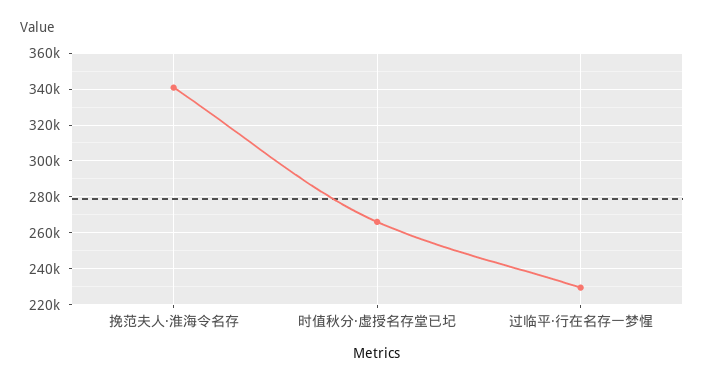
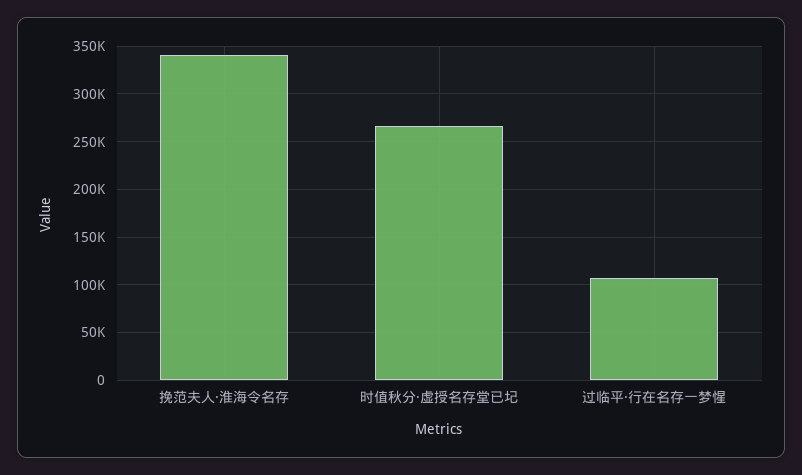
  {
    "挽范夫人·淮海令名存": 340000,
    "时值秋分·虚授名存堂已圮": 265000,
-   "过临平·行在名存一梦惺": 230000
+   "过临平·行在名存一梦惺": 110000
  }

